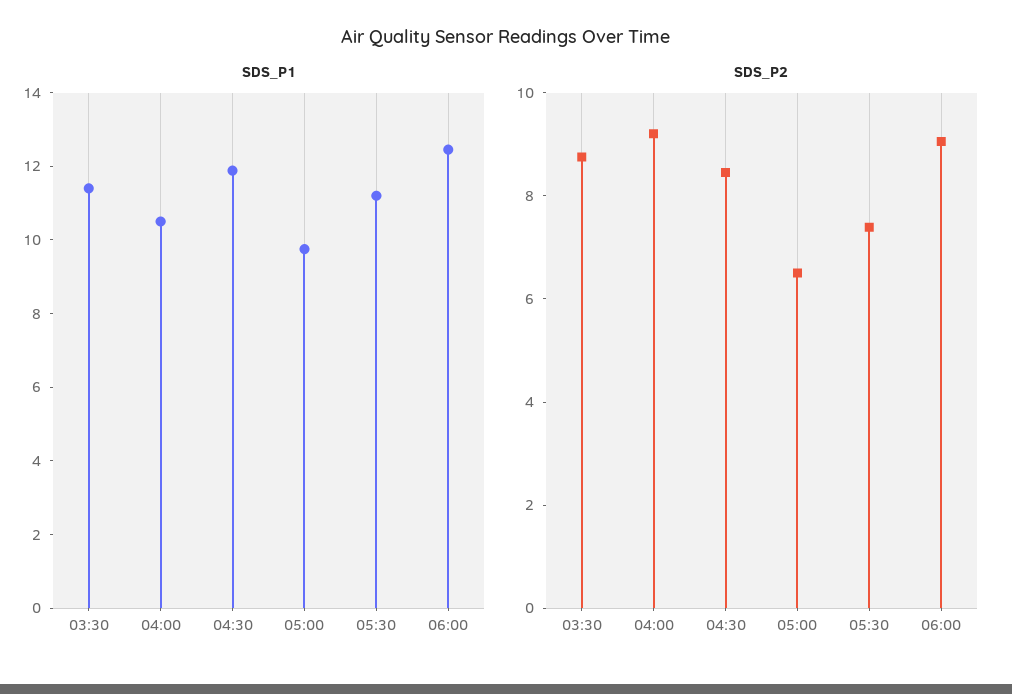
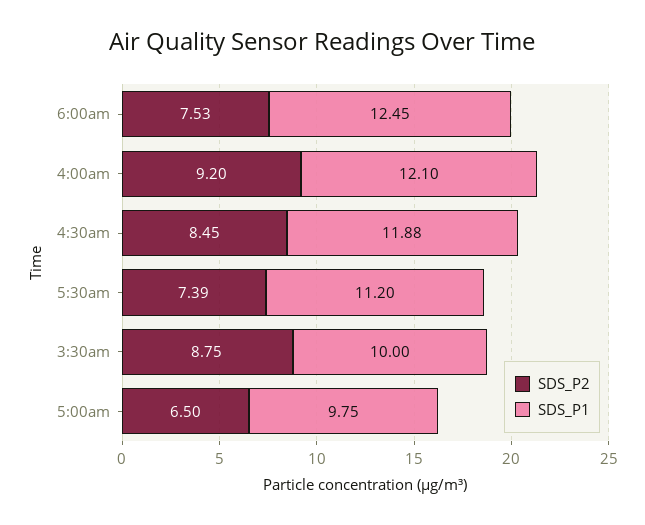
  {
    "SDS_P1": {
-     "03:30": 11.5,
+     "03:30": 10,
-     "04:00": 10.5,
+     "04:00": 12.1,
      "04:30": 11.88,
      "05:00": 9.75,
      "05:30": 11.2,
      "06:00": 12.45
    },
    "SDS_P2": {
      "03:30": 8.75,
      "04:00": 9.2,
      "04:30": 8.45,
      "05:00": 6.5,
      "05:30": 7.39,
-     "06:00": 9
+     "06:00": 7.53
    }
  }

